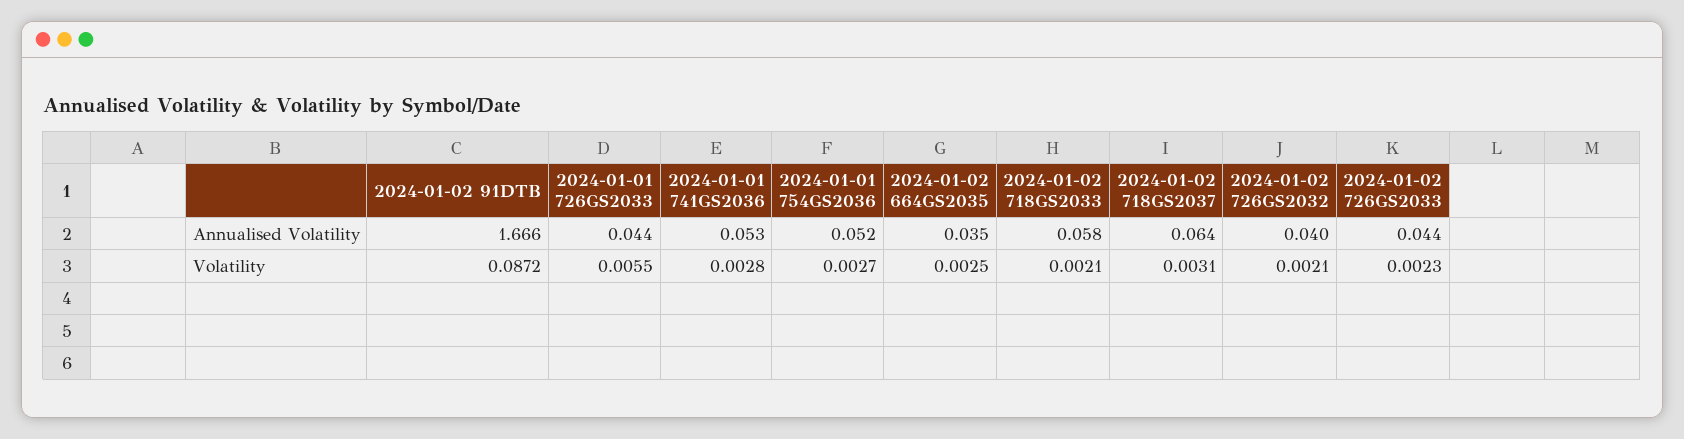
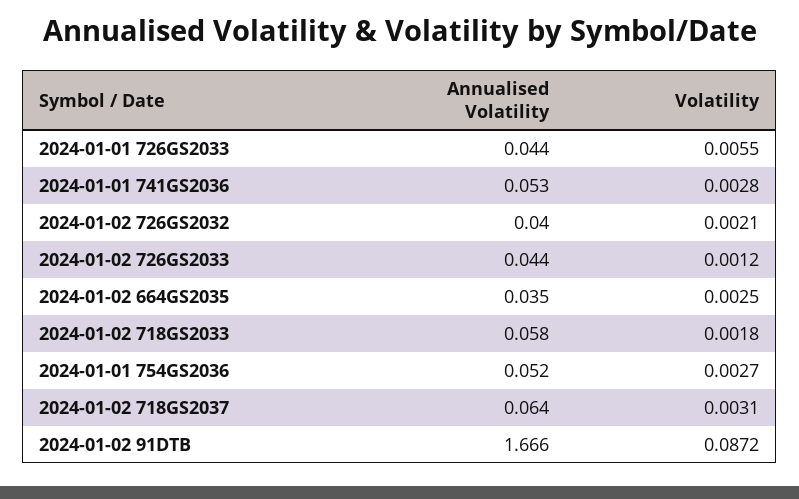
  {
    "2024-01-02 91DTB": {
      "Annualised Volatility": 1.666,
      "Volatility": 0.0872
    },
    "2024-01-01 726GS2033": {
      "Annualised Volatility": 0.044,
      "Volatility": 0.0055
    },
    "2024-01-01 741GS2036": {
      "Annualised Volatility": 0.053,
      "Volatility": 0.0028
    },
    "2024-01-01 754GS2036": {
      "Annualised Volatility": 0.052,
      "Volatility": 0.0027
    },
    "2024-01-02 664GS2035": {
      "Annualised Volatility": 0.035,
      "Volatility": 0.0025
    },
    "2024-01-02 718GS2033": {
      "Annualised Volatility": 0.058,
-     "Volatility": 0.0021
+     "Volatility": 0.0018
    },
    "2024-01-02 718GS2037": {
      "Annualised Volatility": 0.064,
      "Volatility": 0.0031
    },
    "2024-01-02 726GS2032": {
      "Annualised Volatility": 0.04,
      "Volatility": 0.0021
    },
    "2024-01-02 726GS2033": {
      "Annualised Volatility": 0.044,
-     "Volatility": 0.0023
+     "Volatility": 0.0012
    }
  }

